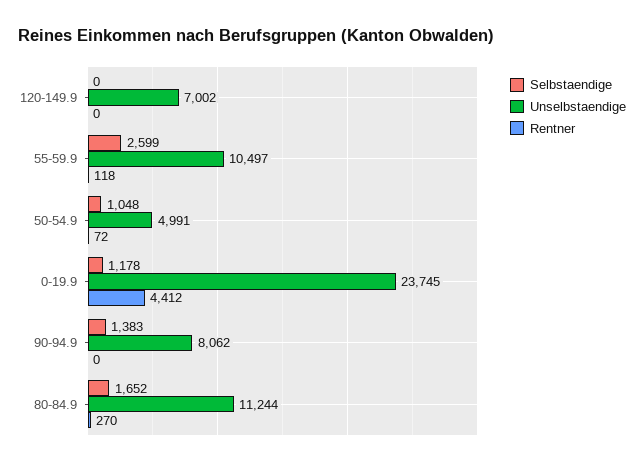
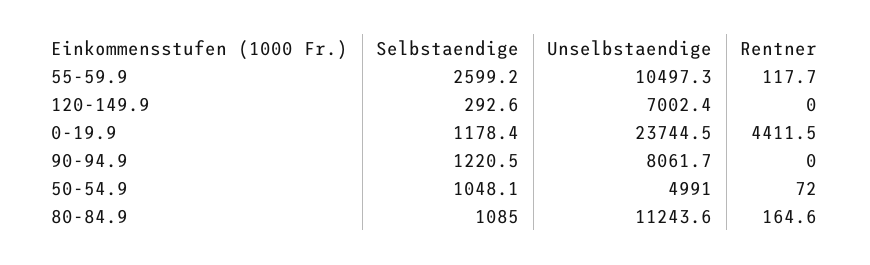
  {
    "Selbstaendige": {
-     "120-149.9": 0,
+     "120-149.9": 292.6,
      "55-59.9": 2599.2,
      "50-54.9": 1048.1,
      "0-19.9": 1178.4,
-     "90-94.9": 1383,
+     "90-94.9": 1220.5,
-     "80-84.9": 1652
+     "80-84.9": 1085
    },
    "Unselbstaendige": {
      "120-149.9": 7002.4,
      "55-59.9": 10497.3,
      "50-54.9": 4991,
      "0-19.9": 23744.5,
      "90-94.9": 8061.7,
      "80-84.9": 11243.6
    },
    "Rentner": {
      "120-149.9": 0,
      "55-59.9": 117.7,
      "50-54.9": 72,
      "0-19.9": 4411.5,
      "90-94.9": 0,
-     "80-84.9": 270
+     "80-84.9": 164.6
    }
  }

